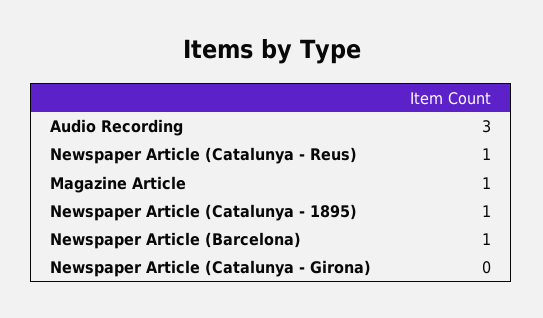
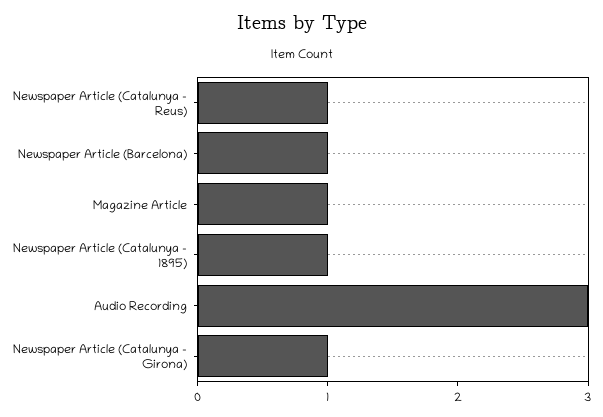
  {
    "Audio Recording": 3,
    "Newspaper Article (Catalunya - Reus)": 1,
    "Magazine Article": 1,
    "Newspaper Article (Catalunya - 1895)": 1,
    "Newspaper Article (Barcelona)": 1,
-   "Newspaper Article (Catalunya - Girona)": 0
+   "Newspaper Article (Catalunya - Girona)": 1
  }

